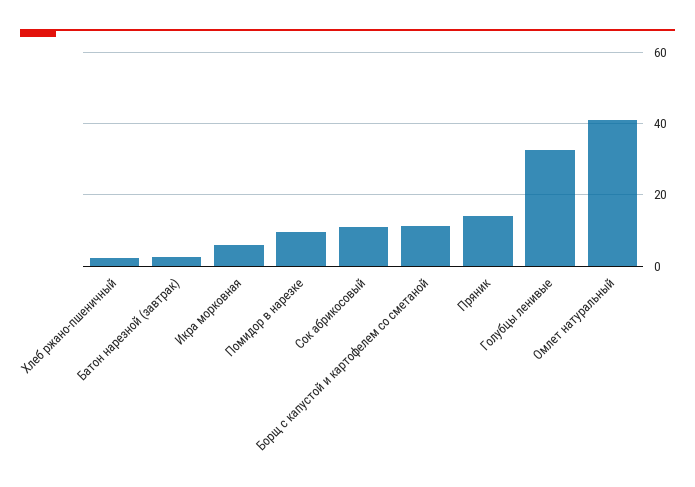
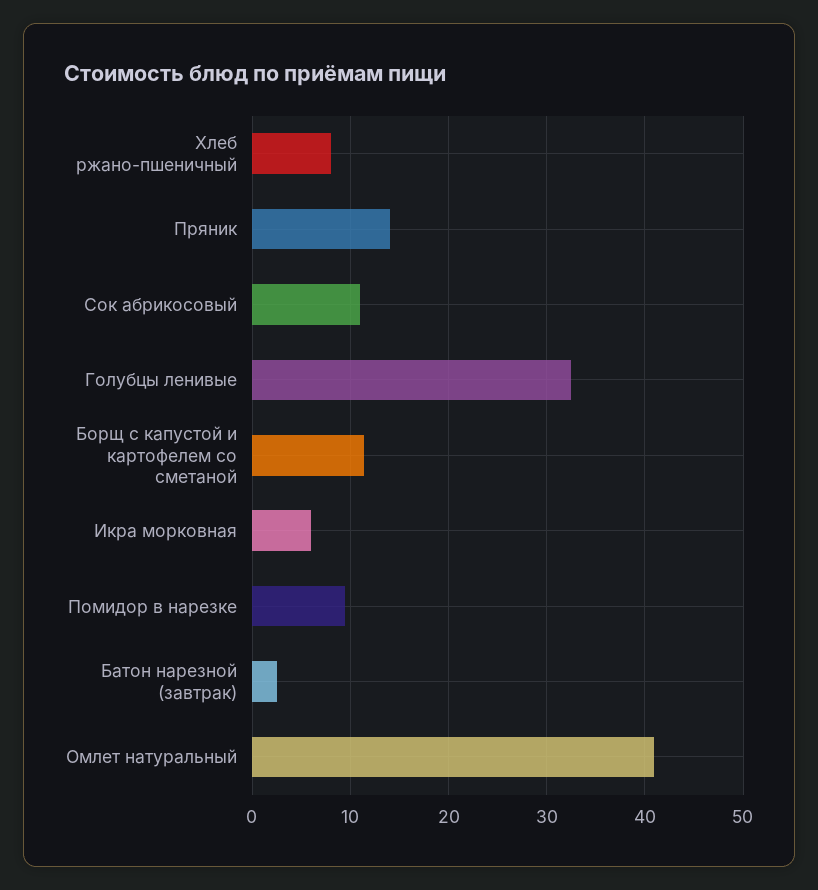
  {
-   "Хлеб ржано-пшеничный": 2,
+   "Хлеб ржано-пшеничный": 8,
    "Батон нарезной (завтрак)": 2,
    "Икра морковная": 6,
    "Помидор в нарезке": 9,
    "Сок абрикосовый": 11,
    "Борщ с капустой и картофелем со сметаной": 11,
    "Пряник": 14,
    "Голубцы ленивые": 32,
    "Омлет натуральный": 41
  }

